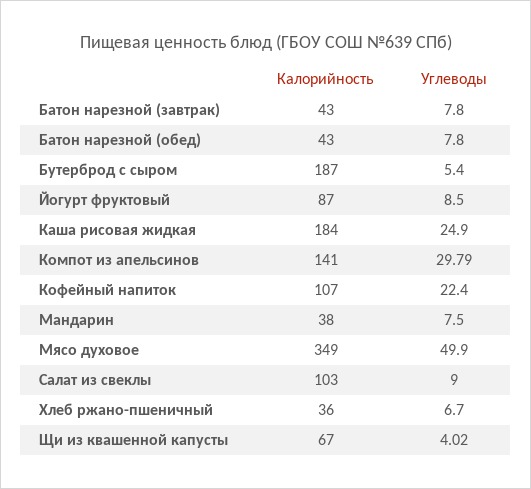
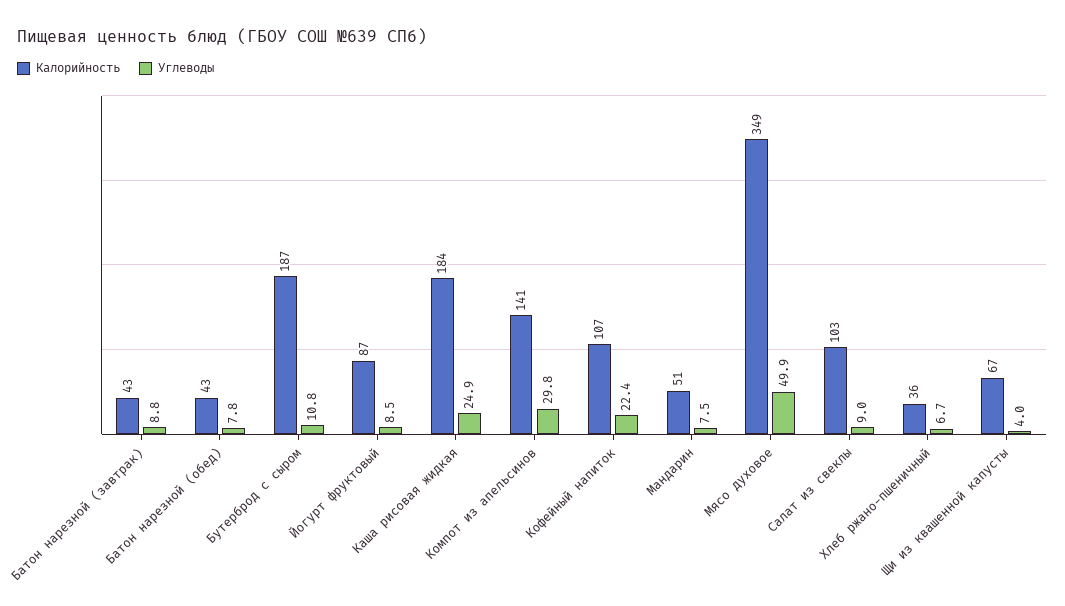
  {
    "Калорийность": {
      "Батон нарезной (завтрак)": 43,
      "Батон нарезной (обед)": 43,
      "Бутерброд с сыром": 187,
      "Йогурт фруктовый": 87,
      "Каша рисовая жидкая": 184,
      "Компот из апельсинов": 141,
      "Кофейный напиток": 107,
-     "Мандарин": 38,
+     "Мандарин": 51,
      "Мясо духовое": 349,
      "Салат из свеклы": 103,
      "Хлеб ржано-пшеничный": 36,
      "Щи из квашенной капусты": 67
    },
    "Углеводы": {
-     "Батон нарезной (завтрак)": 7.8,
+     "Батон нарезной (завтрак)": 8.8,
      "Батон нарезной (обед)": 7.8,
-     "Бутерброд с сыром": 5.4,
+     "Бутерброд с сыром": 10.8,
      "Йогурт фруктовый": 8.5,
      "Каша рисовая жидкая": 24.9,
      "Компот из апельсинов": 29.79,
      "Кофейный напиток": 22.4,
      "Мандарин": 7.5,
      "Мясо духовое": 49.9,
      "Салат из свеклы": 9,
      "Хлеб ржано-пшеничный": 6.7,
      "Щи из квашенной капусты": 4.02
    }
  }

